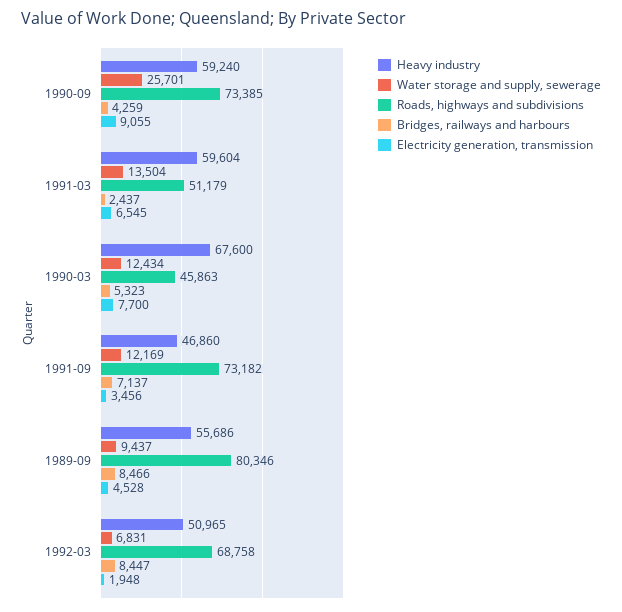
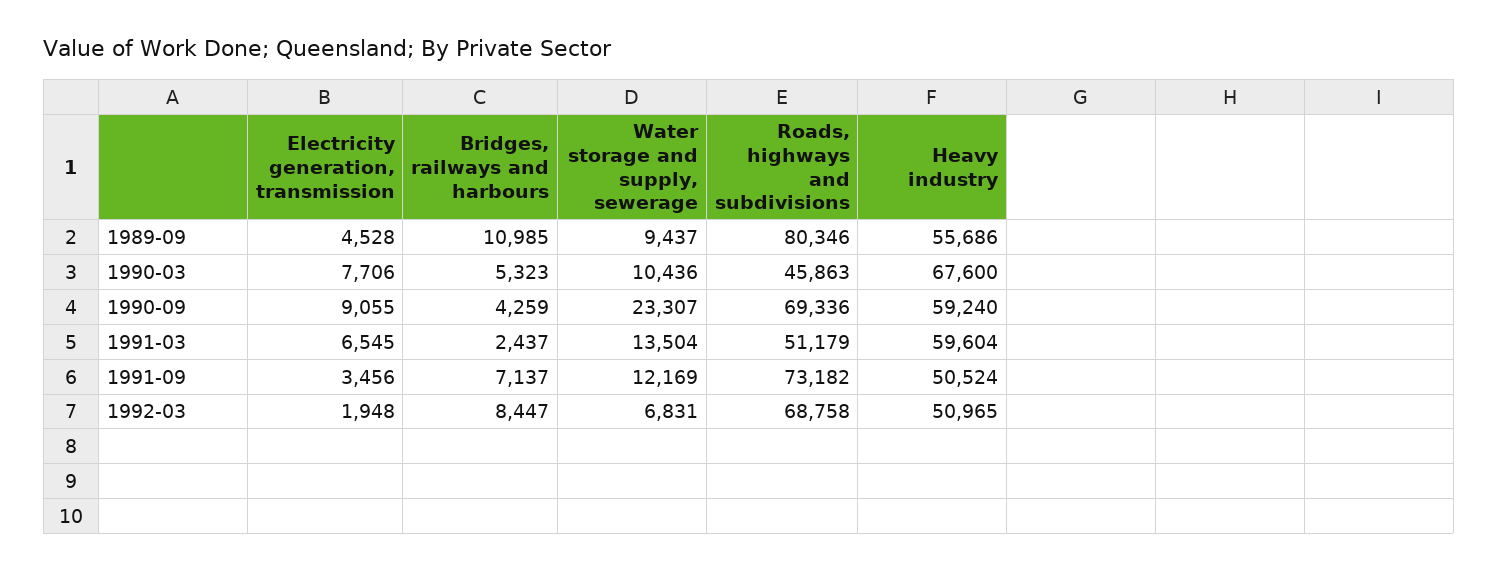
  {
    "Heavy industry": {
      "1990-09": 59240,
      "1991-03": 59604,
      "1990-03": 67600,
-     "1991-09": 46860,
+     "1991-09": 50524,
      "1989-09": 55686,
      "1992-03": 50965
    },
    "Water storage and supply, sewerage": {
-     "1990-09": 25701,
+     "1990-09": 23307,
      "1991-03": 13504,
-     "1990-03": 12434,
+     "1990-03": 10436,
      "1991-09": 12169,
      "1989-09": 9437,
      "1992-03": 6831
    },
    "Roads, highways and subdivisions": {
-     "1990-09": 73385,
+     "1990-09": 69336,
      "1991-03": 51179,
      "1990-03": 45863,
      "1991-09": 73182,
      "1989-09": 80346,
      "1992-03": 68758
    },
    "Bridges, railways and harbours": {
      "1990-09": 4259,
      "1991-03": 2437,
      "1990-03": 5323,
      "1991-09": 7137,
-     "1989-09": 8466,
+     "1989-09": 10985,
      "1992-03": 8447
    },
    "Electricity generation, transmission": {
      "1990-09": 9055,
      "1991-03": 6545,
-     "1990-03": 7700,
+     "1990-03": 7706,
      "1991-09": 3456,
      "1989-09": 4528,
      "1992-03": 1948
    }
  }

